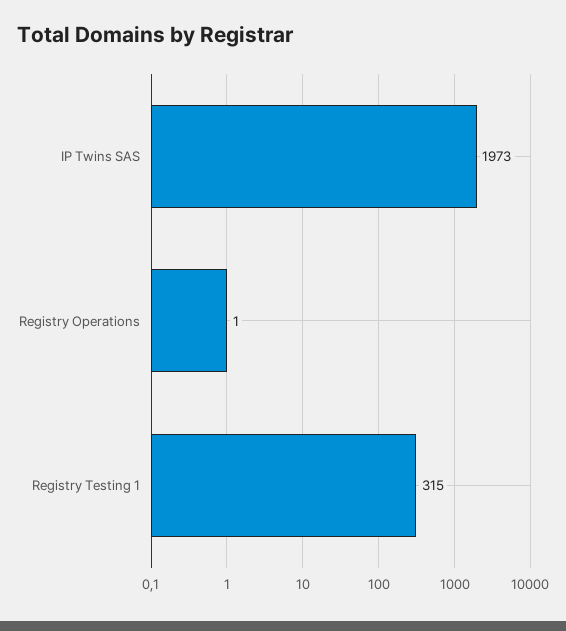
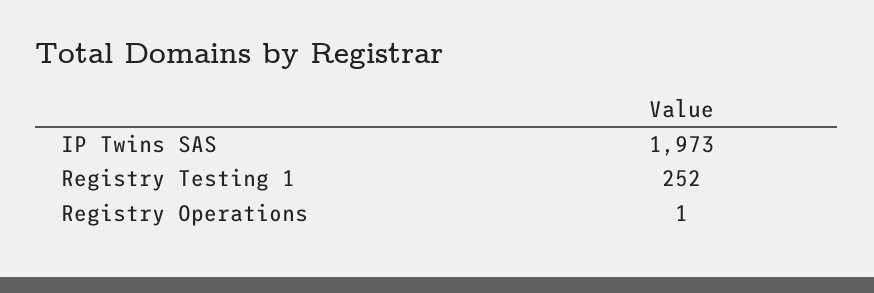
  {
    "IP Twins SAS": 1973,
    "Registry Operations": 1,
-   "Registry Testing 1": 315
+   "Registry Testing 1": 252
  }

